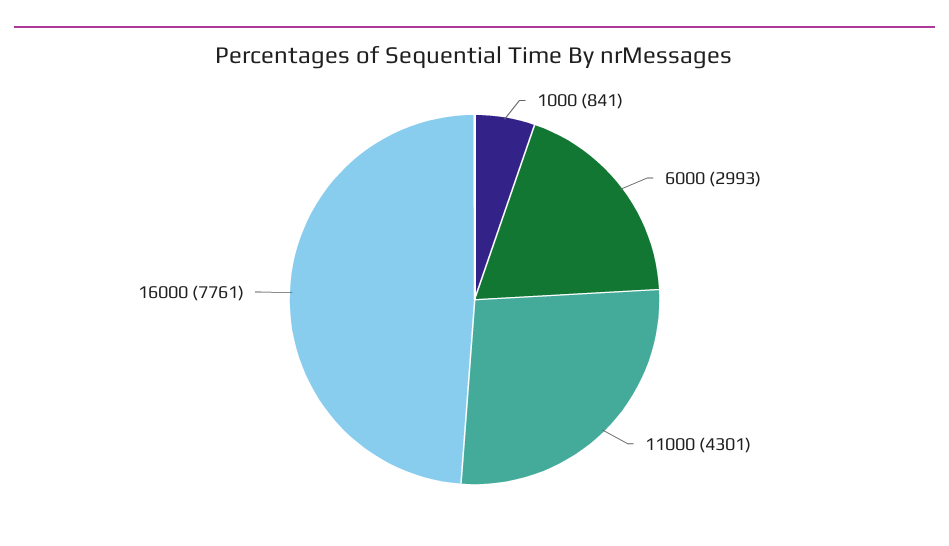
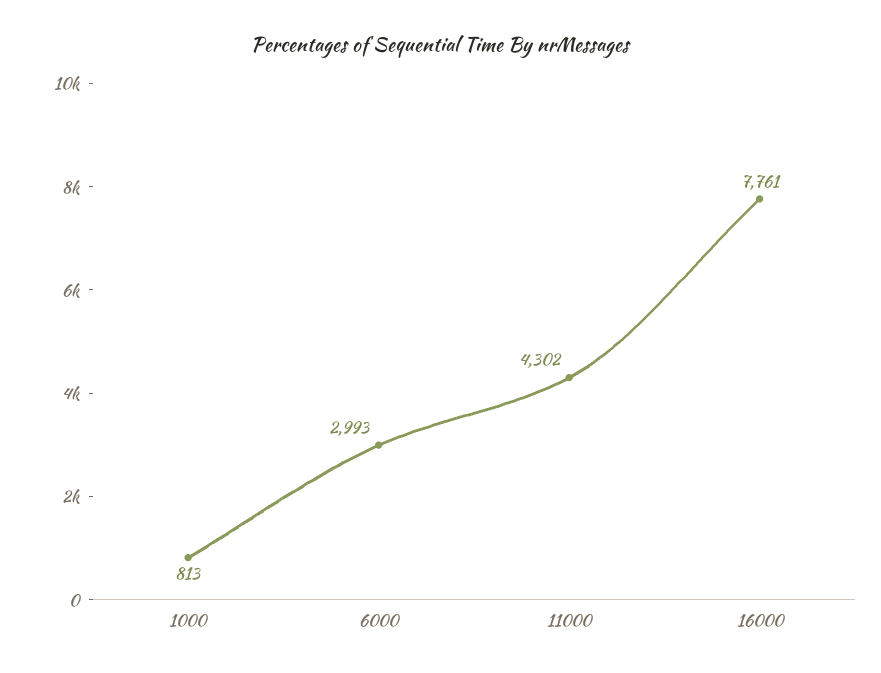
  {
-   "1000": 841,
+   "1000": 813,
    "6000": 2993,
-   "11000": 4301,
+   "11000": 4302,
    "16000": 7761
  }

